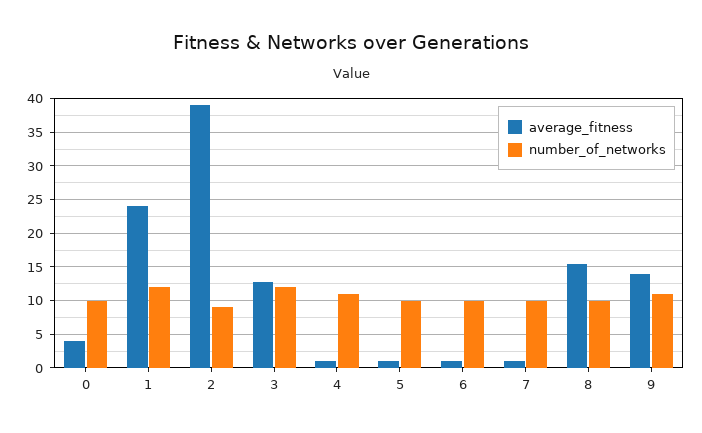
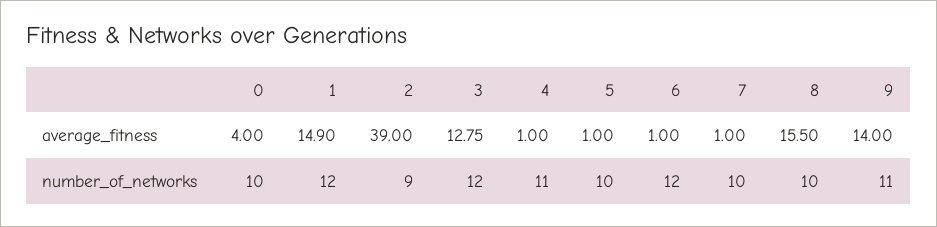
  {
    "average_fitness": {
      "0": 4,
-     "1": 24,
+     "1": 14.9,
      "2": 39,
      "3": 12.75,
      "4": 1,
      "5": 1,
      "6": 1,
      "7": 1,
      "8": 15.5,
      "9": 14
    },
    "number_of_networks": {
      "0": 10,
      "1": 12,
      "2": 9,
      "3": 12,
      "4": 11,
      "5": 10,
-     "6": 10,
+     "6": 12,
      "7": 10,
      "8": 10,
      "9": 11
    }
  }

